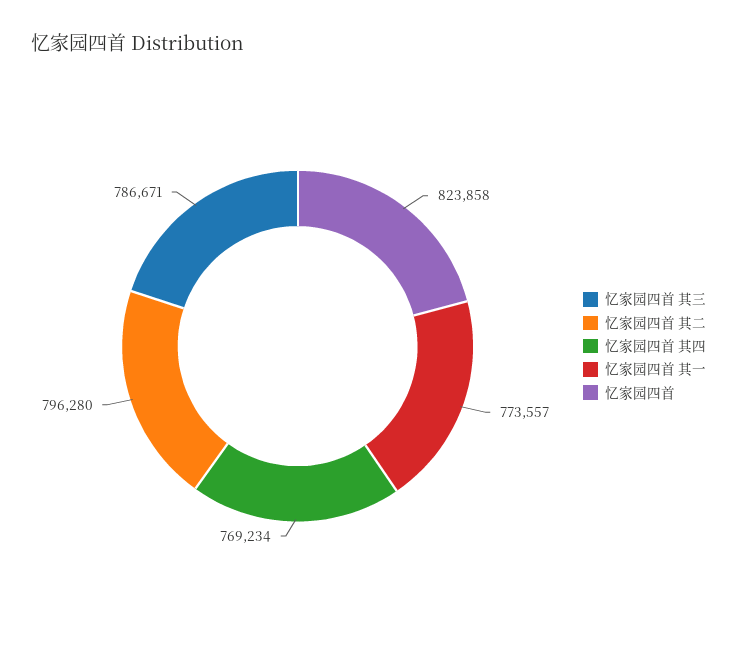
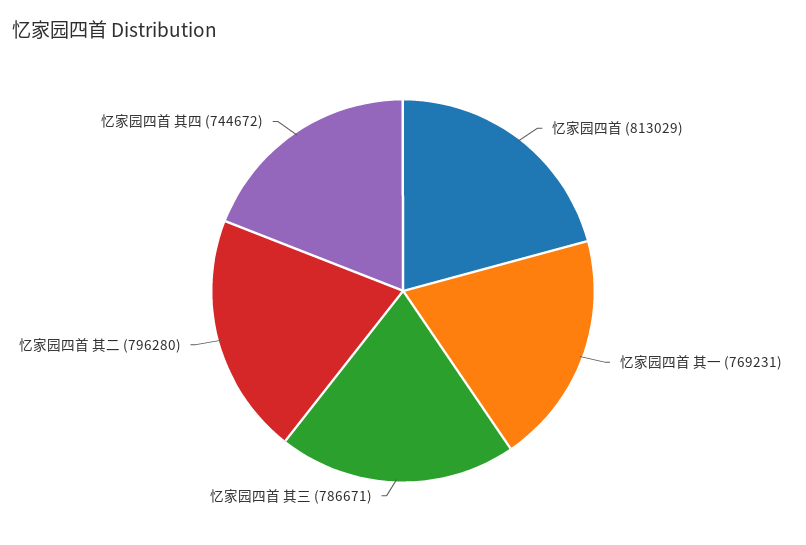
  {
    "忆家园四首 其三": 786671,
    "忆家园四首 其二": 796280,
-   "忆家园四首 其四": 769234,
+   "忆家园四首 其四": 744672,
-   "忆家园四首 其一": 773557,
+   "忆家园四首 其一": 769231,
-   "忆家园四首": 823858
+   "忆家园四首": 813029
  }

